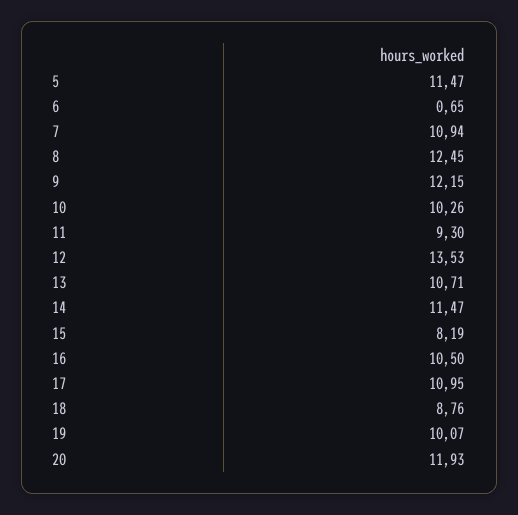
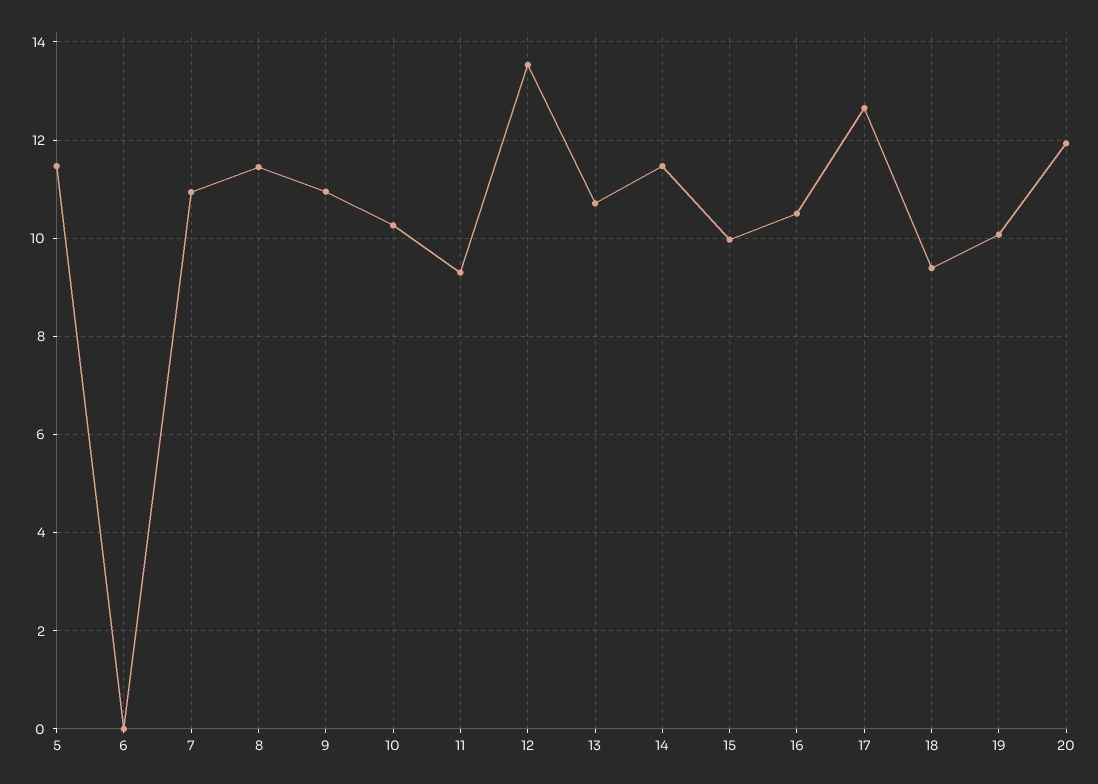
  {
    "5": 11.47,
-   "6": 0.65,
+   "6": 0,
    "7": 10.94,
-   "8": 12.45,
+   "8": 11.4,
-   "9": 12.15,
+   "9": 11,
    "10": 10.26,
    "11": 9.3,
    "12": 13.53,
    "13": 10.71,
    "14": 11.47,
-   "15": 8.19,
+   "15": 10,
    "16": 10.5,
-   "17": 10.95,
+   "17": 12.6,
-   "18": 8.76,
+   "18": 9.4,
    "19": 10.07,
    "20": 11.93
  }

